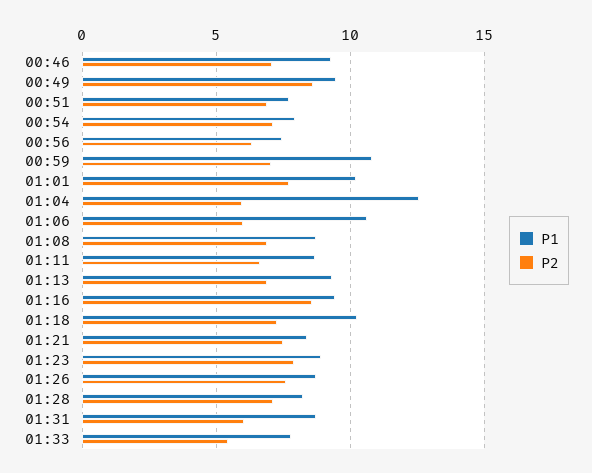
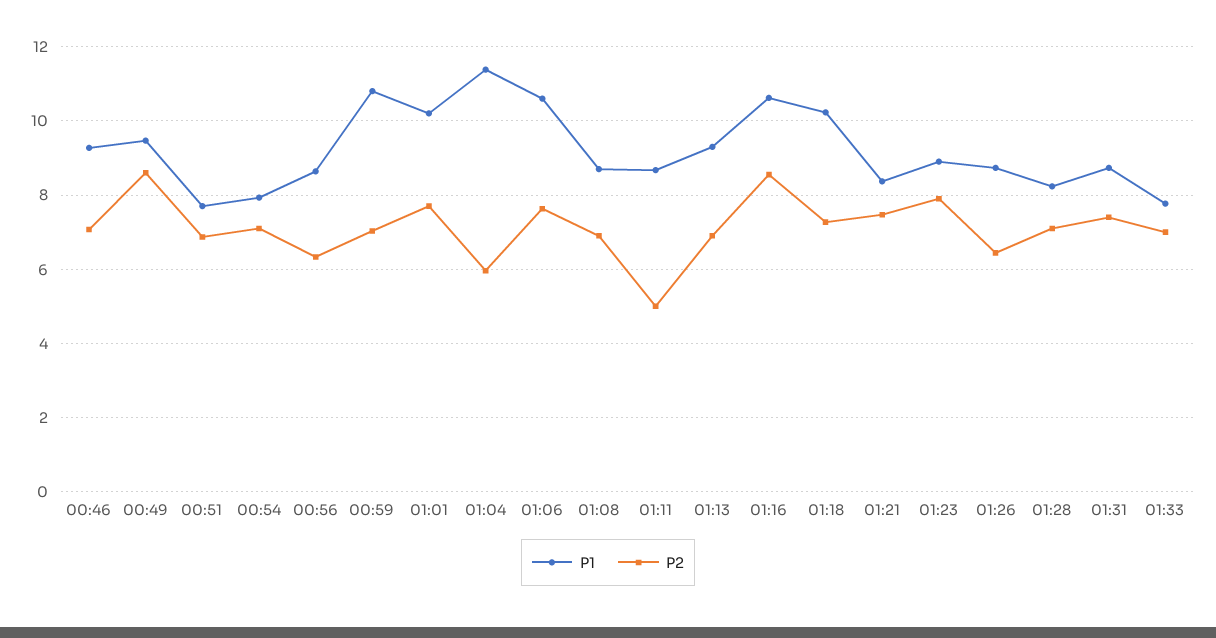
  {
    "P1": {
      "00:46": 9.2,
      "00:49": 9.4,
      "00:51": 7.8,
      "00:54": 8,
-     "00:56": 7.5,
+     "00:56": 8.6,
      "00:59": 10.8,
      "01:01": 10.2,
-     "01:04": 12.5,
+     "01:04": 11.4,
      "01:06": 10.6,
      "01:08": 8.8,
      "01:11": 8.6,
      "01:13": 9.4,
-     "01:16": 9.5,
+     "01:16": 10.6,
      "01:18": 10.2,
      "01:21": 8.4,
      "01:23": 9,
      "01:26": 8.8,
      "01:28": 8.2,
      "01:31": 8.8,
      "01:33": 7.8
    },
    "P2": {
      "00:46": 7,
      "00:49": 8.6,
      "00:51": 6.8,
      "00:54": 7.2,
      "00:56": 6.4,
      "00:59": 7,
      "01:01": 7.8,
      "01:04": 6,
-     "01:06": 6,
+     "01:06": 7.6,
      "01:08": 7,
-     "01:11": 6.5,
+     "01:11": 5,
      "01:13": 7,
      "01:16": 8.6,
      "01:18": 7.2,
      "01:21": 7.4,
      "01:23": 8,
-     "01:26": 7.5,
+     "01:26": 6.4,
      "01:28": 7.2,
-     "01:31": 6,
+     "01:31": 7.4,
-     "01:33": 5.5
+     "01:33": 7
    }
  }

